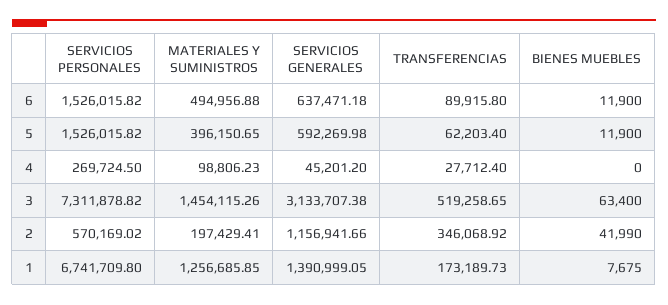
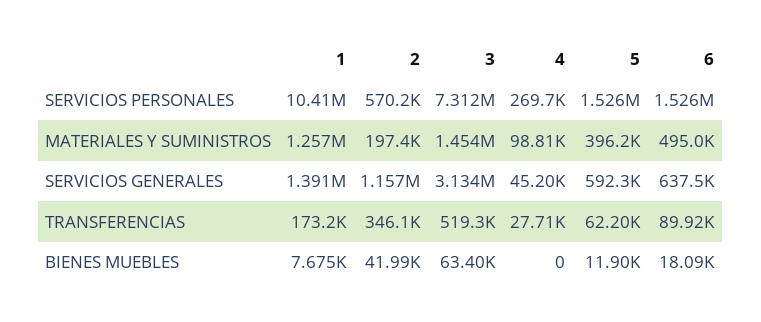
  {
    "SERVICIOS PERSONALES": {
      "6": 1526015.82,
      "5": 1526015.82,
      "4": 269724.5,
      "3": 7311878.82,
      "2": 570169.02,
-     "1": 6741709.8
+     "1": 10410000
    },
    "MATERIALES Y SUMINISTROS": {
      "6": 494956.88,
      "5": 396150.65,
      "4": 98806.23,
      "3": 1454115.26,
      "2": 197429.41,
      "1": 1256685.85
    },
    "SERVICIOS GENERALES": {
      "6": 637471.18,
      "5": 592269.98,
      "4": 45201.2,
      "3": 3133707.38,
      "2": 1156941.66,
      "1": 1390999.05
    },
    "TRANSFERENCIAS": {
      "6": 89915.8,
      "5": 62203.4,
      "4": 27712.4,
      "3": 519258.65,
      "2": 346068.92,
      "1": 173189.73
    },
    "BIENES MUEBLES": {
-     "6": 11900,
+     "6": 18090,
      "5": 11900,
      "4": 0,
      "3": 63400,
      "2": 41990,
      "1": 7675
    }
  }

